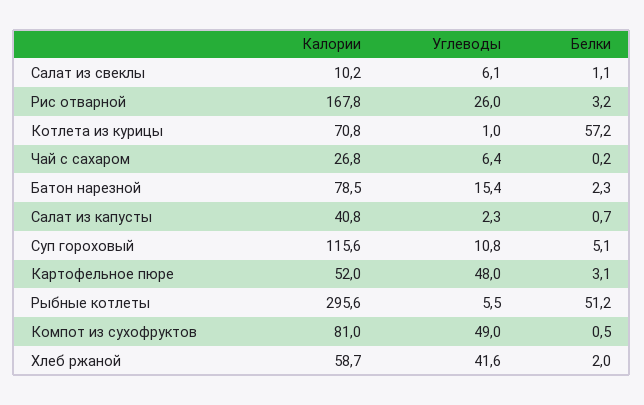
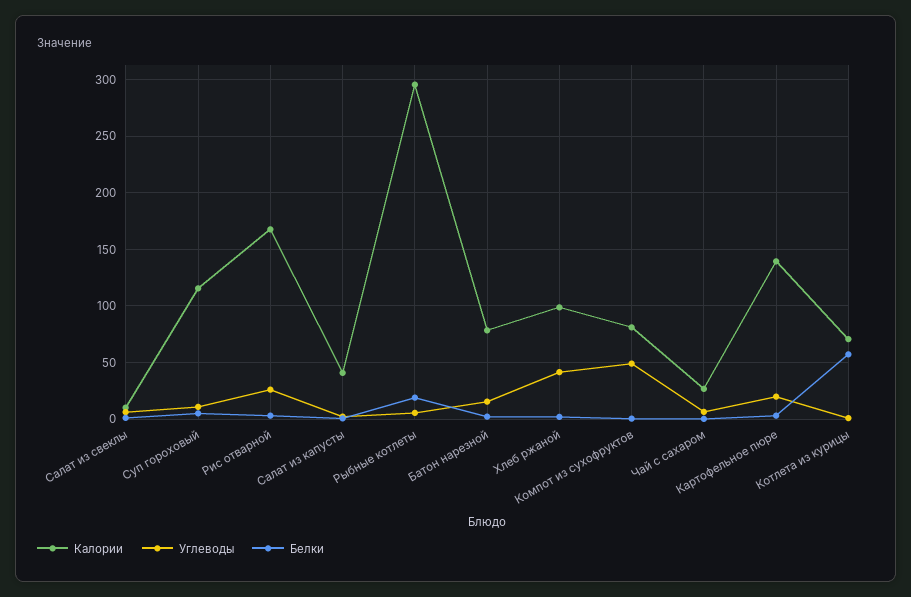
  {
    "Калории": {
      "Салат из свеклы": 10.2,
      "Рис отварной": 167.8,
      "Котлета из курицы": 70.8,
      "Чай с сахаром": 26.8,
      "Батон нарезной": 78.5,
      "Салат из капусты": 40.8,
      "Суп гороховый": 115.6,
-     "Картофельное пюре": 52,
+     "Картофельное пюре": 140,
      "Рыбные котлеты": 295.6,
      "Компот из сухофруктов": 81,
-     "Хлеб ржаной": 58.7
+     "Хлеб ржаной": 100
    },
    "Углеводы": {
      "Салат из свеклы": 6.1,
      "Рис отварной": 26,
      "Котлета из курицы": 1,
      "Чай с сахаром": 6.4,
      "Батон нарезной": 15.4,
      "Салат из капусты": 2.3,
      "Суп гороховый": 10.8,
-     "Картофельное пюре": 48,
+     "Картофельное пюре": 20,
      "Рыбные котлеты": 5.5,
      "Компот из сухофруктов": 49,
      "Хлеб ржаной": 41.6
    },
    "Белки": {
      "Салат из свеклы": 1.1,
      "Рис отварной": 3.2,
      "Котлета из курицы": 57.2,
      "Чай с сахаром": 0.2,
      "Батон нарезной": 2.3,
      "Салат из капусты": 0.7,
      "Суп гороховый": 5.1,
      "Картофельное пюре": 3.1,
-     "Рыбные котлеты": 51.2,
+     "Рыбные котлеты": 20,
      "Компот из сухофруктов": 0.5,
      "Хлеб ржаной": 2
    }
  }

